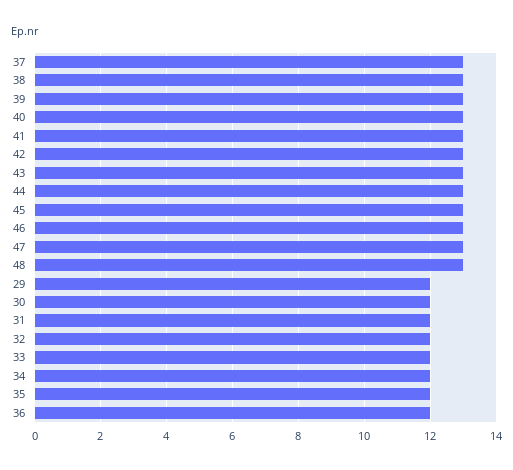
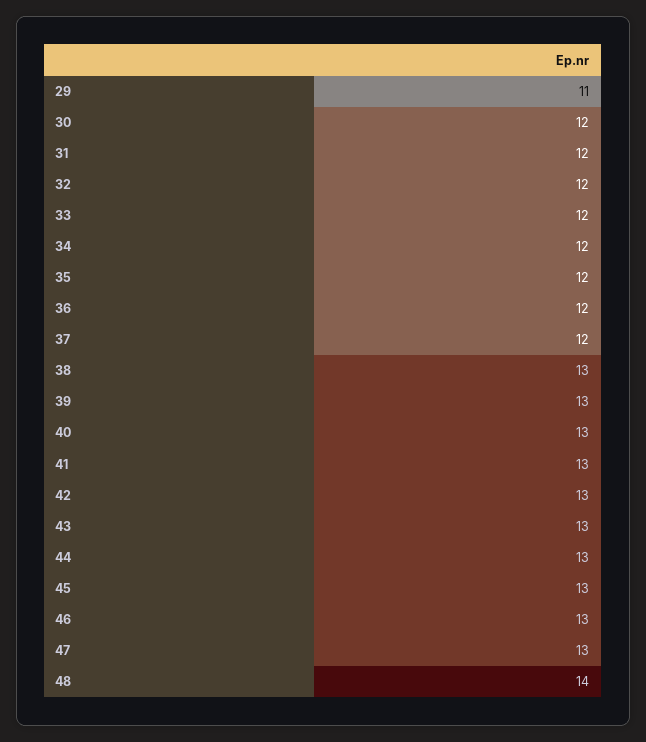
  {
-   "37": 13,
+   "37": 12,
    "38": 13,
    "39": 13,
    "40": 13,
    "41": 13,
    "42": 13,
    "43": 13,
    "44": 13,
    "45": 13,
    "46": 13,
    "47": 13,
-   "48": 13,
+   "48": 14,
-   "29": 12,
+   "29": 11,
    "30": 12,
    "31": 12,
    "32": 12,
    "33": 12,
    "34": 12,
    "35": 12,
    "36": 12
  }

